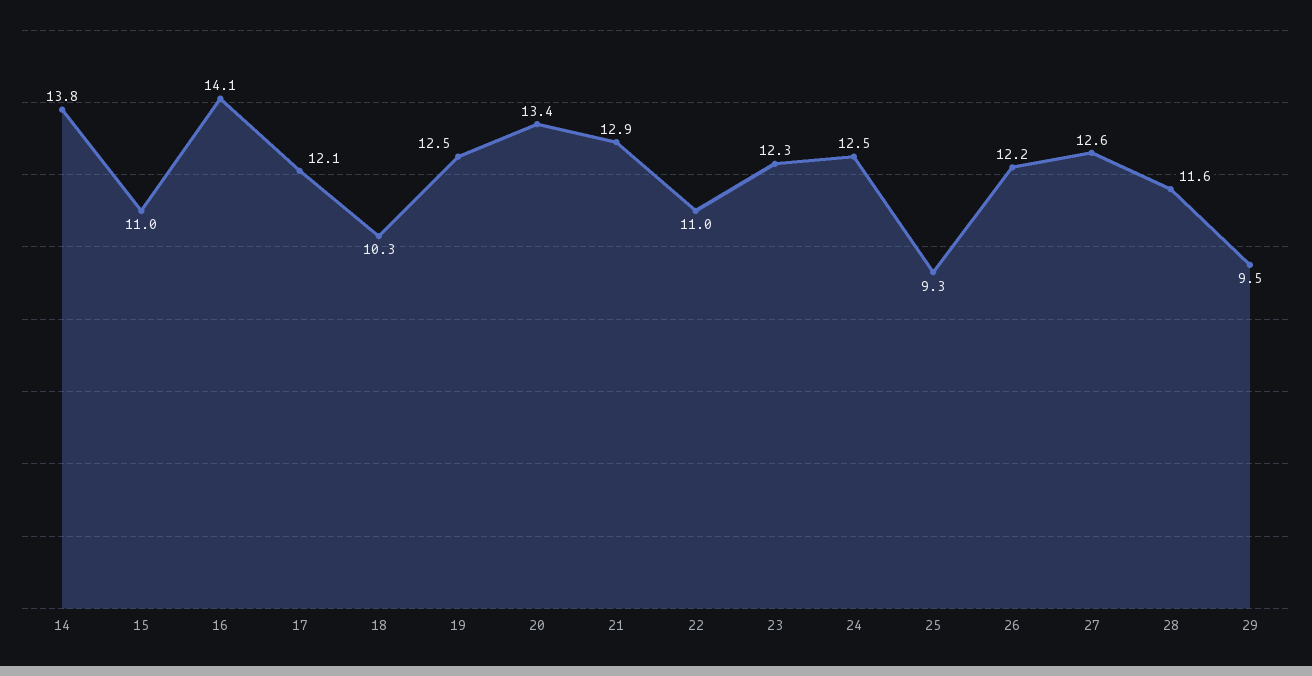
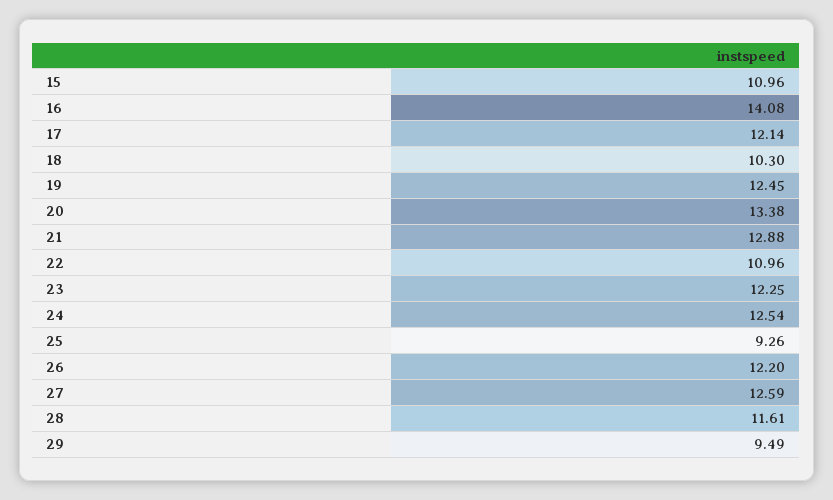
  {
-   "14": 13.8,
    "15": 10.96,
    "16": 14.08,
    "17": 12.14,
    "18": 10.3,
    "19": 12.45,
    "20": 13.38,
    "21": 12.88,
    "22": 10.96,
    "23": 12.25,
    "24": 12.54,
    "25": 9.26,
    "26": 12.2,
    "27": 12.59,
    "28": 11.61,
    "29": 9.49
  }

